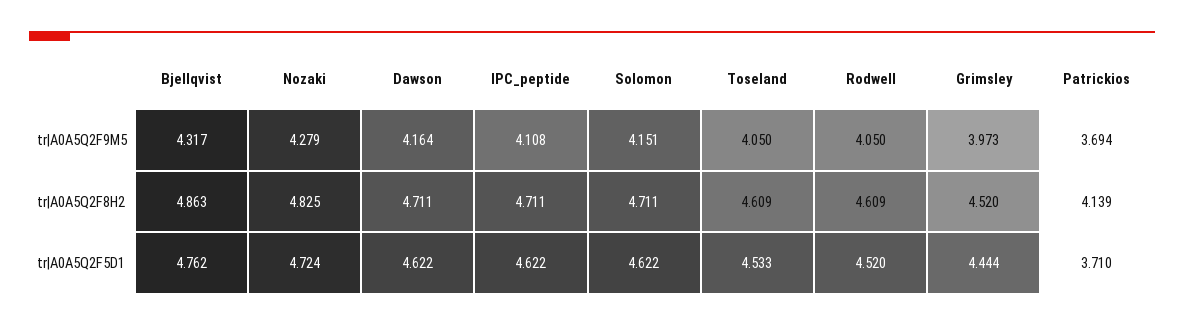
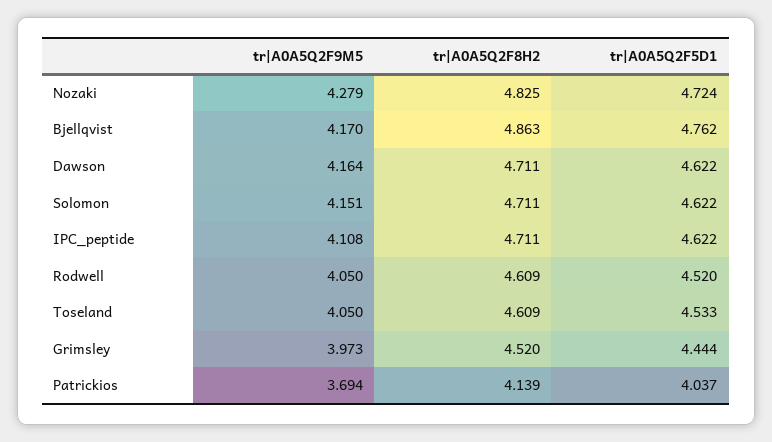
  {
    "Bjellqvist": {
-     "tr|A0A5Q2F9M5": 4.317,
+     "tr|A0A5Q2F9M5": 4.17,
      "tr|A0A5Q2F8H2": 4.863,
      "tr|A0A5Q2F5D1": 4.762
    },
    "Nozaki": {
      "tr|A0A5Q2F9M5": 4.279,
      "tr|A0A5Q2F8H2": 4.825,
      "tr|A0A5Q2F5D1": 4.724
    },
    "Dawson": {
      "tr|A0A5Q2F9M5": 4.164,
      "tr|A0A5Q2F8H2": 4.711,
      "tr|A0A5Q2F5D1": 4.622
    },
    "IPC_peptide": {
      "tr|A0A5Q2F9M5": 4.108,
      "tr|A0A5Q2F8H2": 4.711,
      "tr|A0A5Q2F5D1": 4.622
    },
    "Solomon": {
      "tr|A0A5Q2F9M5": 4.151,
      "tr|A0A5Q2F8H2": 4.711,
      "tr|A0A5Q2F5D1": 4.622
    },
    "Toseland": {
      "tr|A0A5Q2F9M5": 4.05,
      "tr|A0A5Q2F8H2": 4.609,
      "tr|A0A5Q2F5D1": 4.533
    },
    "Rodwell": {
      "tr|A0A5Q2F9M5": 4.05,
      "tr|A0A5Q2F8H2": 4.609,
      "tr|A0A5Q2F5D1": 4.52
    },
    "Grimsley": {
      "tr|A0A5Q2F9M5": 3.973,
      "tr|A0A5Q2F8H2": 4.52,
      "tr|A0A5Q2F5D1": 4.444
    },
    "Patrickios": {
      "tr|A0A5Q2F9M5": 3.694,
      "tr|A0A5Q2F8H2": 4.139,
-     "tr|A0A5Q2F5D1": 3.71
+     "tr|A0A5Q2F5D1": 4.037
    }
  }

